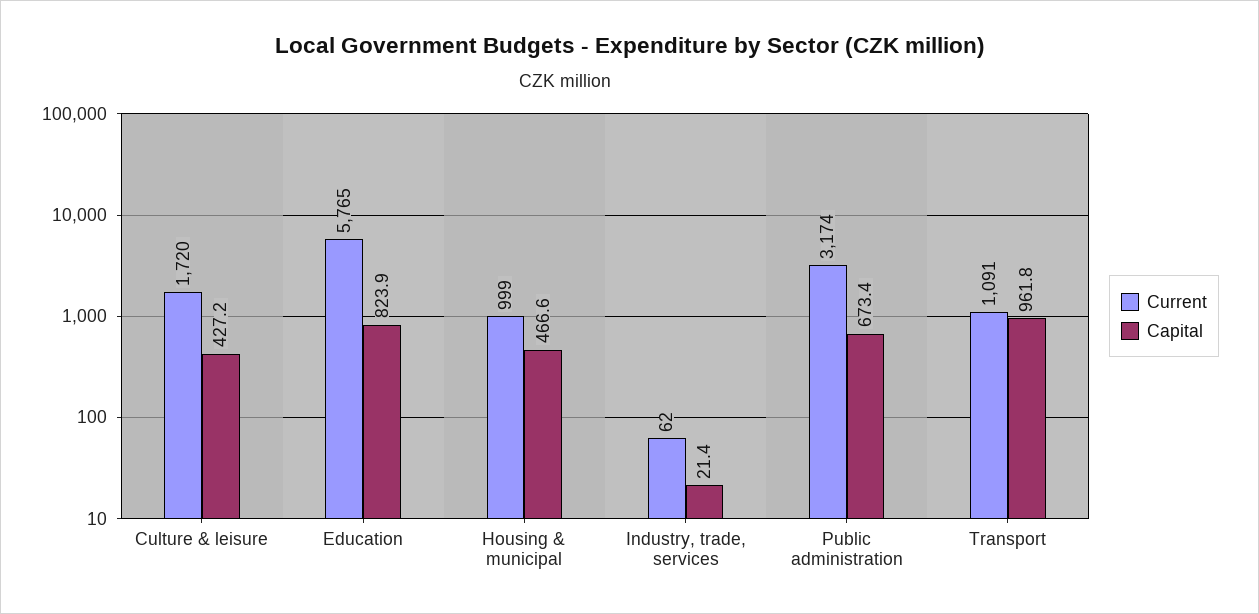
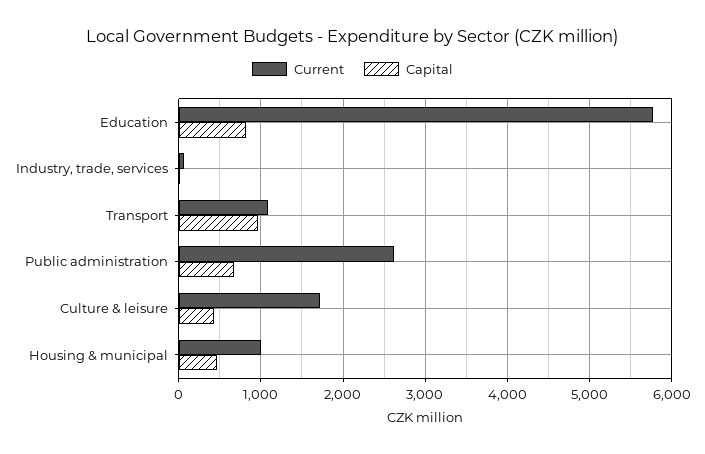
  {
    "Current": {
      "Culture & leisure": 1720,
      "Education": 5765,
      "Housing & municipal": 999,
      "Industry, trade, services": 62,
-     "Public administration": 3174,
+     "Public administration": 2600,
      "Transport": 1091
    },
    "Capital": {
      "Culture & leisure": 427.2,
      "Education": 823.9,
      "Housing & municipal": 466.6,
      "Industry, trade, services": 21.4,
      "Public administration": 673.4,
      "Transport": 961.8
    }
  }

